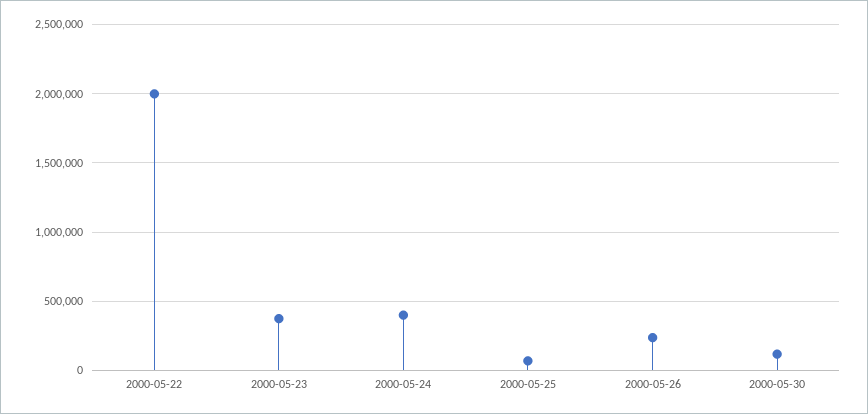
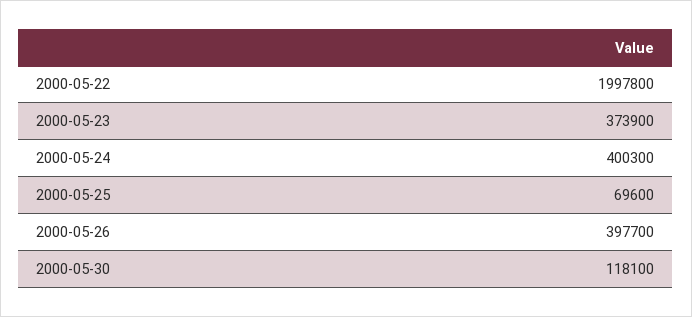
  {
    "2000-05-22": 1997800,
    "2000-05-23": 373900,
    "2000-05-24": 400300,
    "2000-05-25": 69600,
-   "2000-05-26": 250000,
+   "2000-05-26": 397700,
    "2000-05-30": 118100
  }

